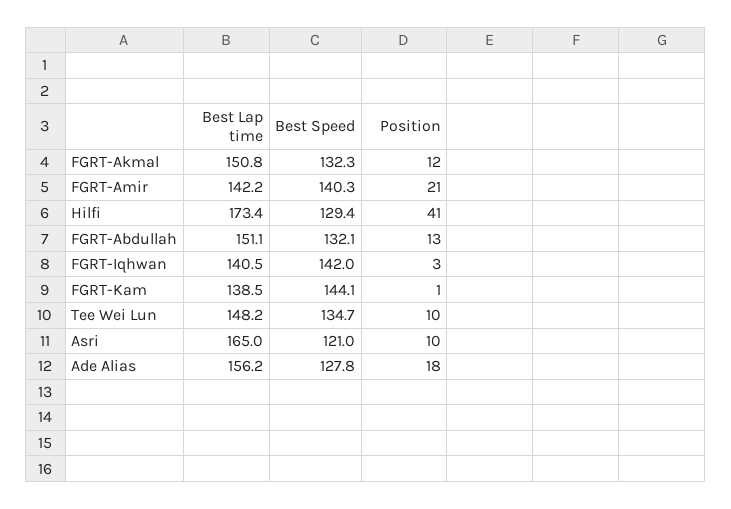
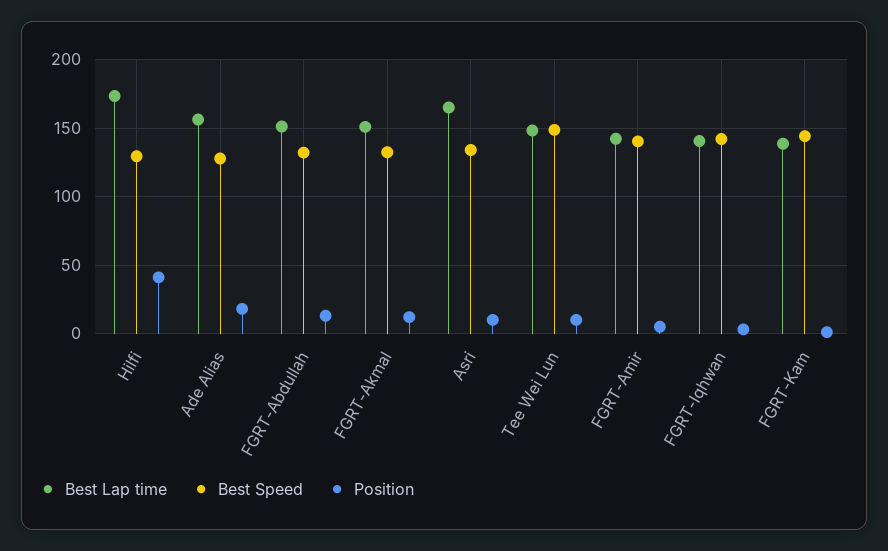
  {
    "Best Lap time": {
      "FGRT-Akmal": 150.8,
      "FGRT-Amir": 142.2,
      "Hilfi": 173.4,
      "FGRT-Abdullah": 151.1,
      "FGRT-Iqhwan": 140.5,
      "FGRT-Kam": 138.5,
      "Tee Wei Lun": 148.2,
      "Asri": 165,
      "Ade Alias": 156.2
    },
    "Best Speed": {
      "FGRT-Akmal": 132.3,
      "FGRT-Amir": 140.3,
      "Hilfi": 129.4,
      "FGRT-Abdullah": 132.1,
      "FGRT-Iqhwan": 142,
      "FGRT-Kam": 144.1,
-     "Tee Wei Lun": 134.7,
+     "Tee Wei Lun": 150,
-     "Asri": 121,
+     "Asri": 135,
      "Ade Alias": 127.8
    },
    "Position": {
      "FGRT-Akmal": 12,
-     "FGRT-Amir": 21,
+     "FGRT-Amir": 5,
      "Hilfi": 41,
      "FGRT-Abdullah": 13,
      "FGRT-Iqhwan": 3,
      "FGRT-Kam": 1,
      "Tee Wei Lun": 10,
      "Asri": 10,
      "Ade Alias": 18
    }
  }

